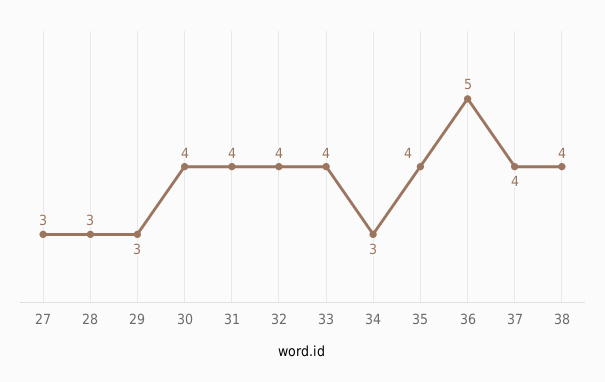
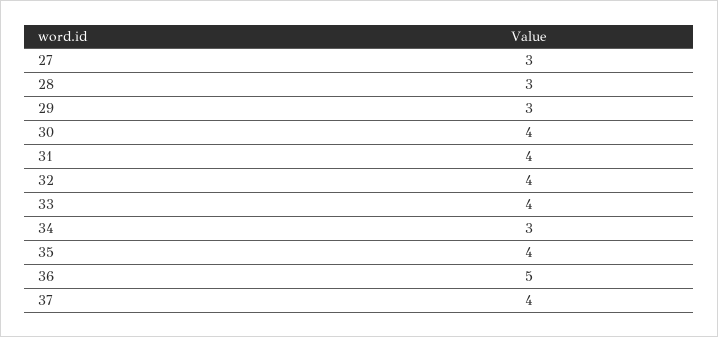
  {
    "27": 3,
    "28": 3,
    "29": 3,
    "30": 4,
    "31": 4,
    "32": 4,
    "33": 4,
    "34": 3,
    "35": 4,
    "36": 5,
-   "37": 4,
+   "37": 4
-   "38": 4
  }

